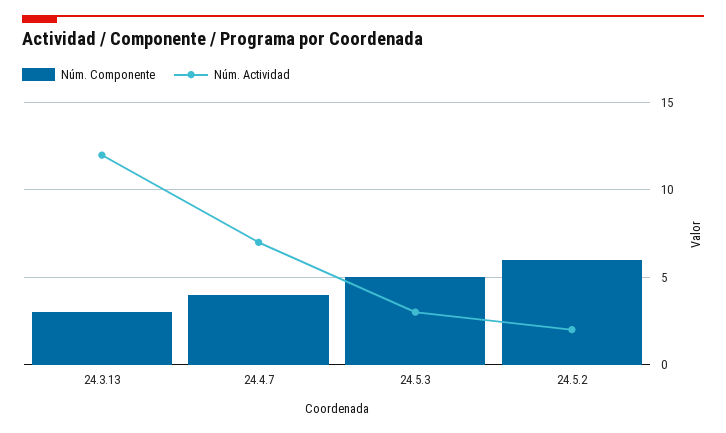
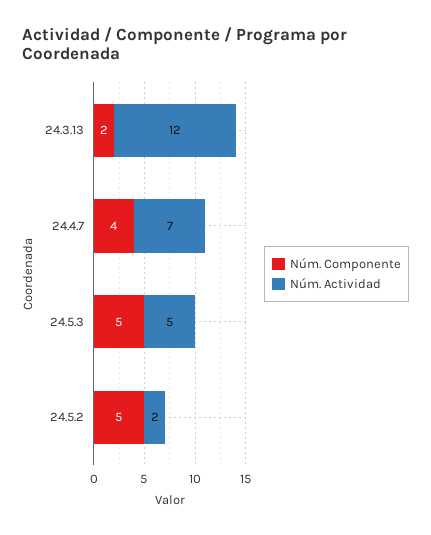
  {
    "Núm. Componente": {
-     "24.3.13": 3,
+     "24.3.13": 2,
      "24.4.7": 4,
      "24.5.3": 5,
-     "24.5.2": 6
+     "24.5.2": 5
    },
    "Núm. Actividad": {
      "24.3.13": 12,
      "24.4.7": 7,
-     "24.5.3": 3,
+     "24.5.3": 5,
      "24.5.2": 2
    }
  }

